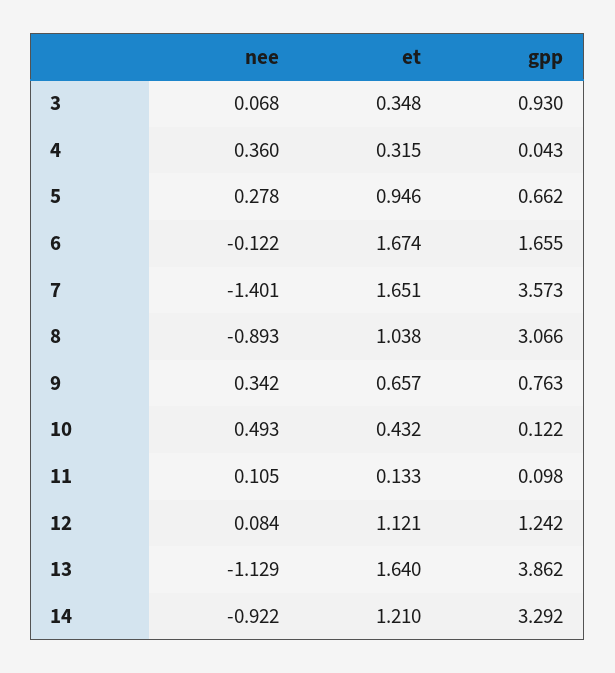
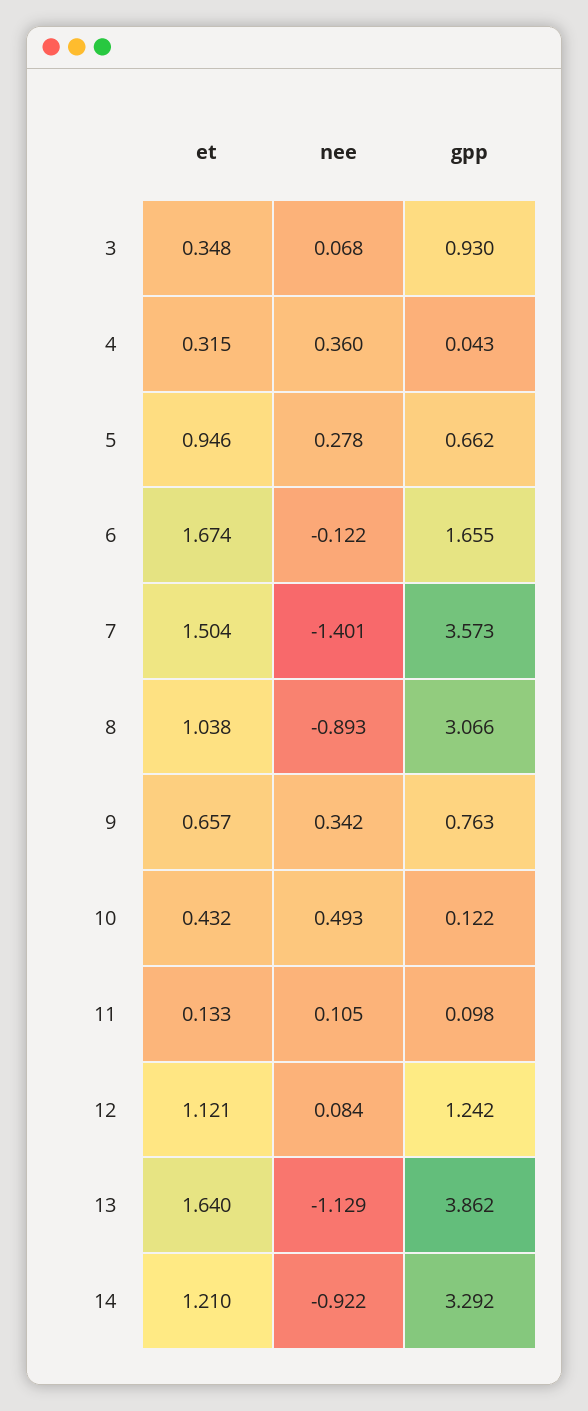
  {
    "nee": {
      "3": 0.068,
      "4": 0.36,
      "5": 0.278,
      "6": -0.122,
      "7": -1.401,
      "8": -0.893,
      "9": 0.342,
      "10": 0.493,
      "11": 0.105,
      "12": 0.084,
      "13": -1.129,
      "14": -0.922
    },
    "et": {
      "3": 0.348,
      "4": 0.315,
      "5": 0.946,
      "6": 1.674,
-     "7": 1.651,
+     "7": 1.504,
      "8": 1.038,
      "9": 0.657,
      "10": 0.432,
      "11": 0.133,
      "12": 1.121,
      "13": 1.64,
      "14": 1.21
    },
    "gpp": {
      "3": 0.93,
      "4": 0.043,
      "5": 0.662,
      "6": 1.655,
      "7": 3.573,
      "8": 3.066,
      "9": 0.763,
      "10": 0.122,
      "11": 0.098,
      "12": 1.242,
      "13": 3.862,
      "14": 3.292
    }
  }

